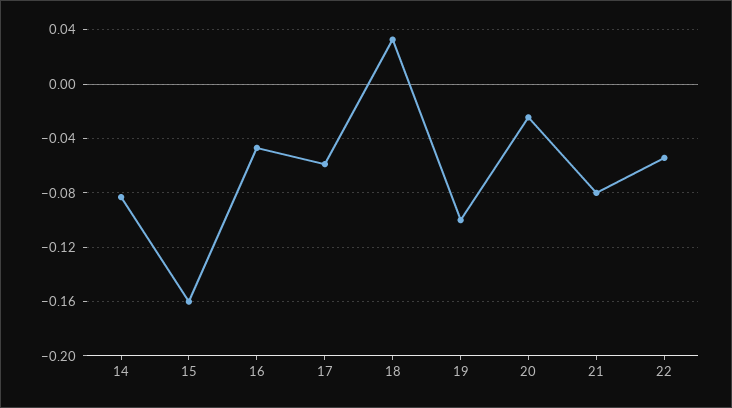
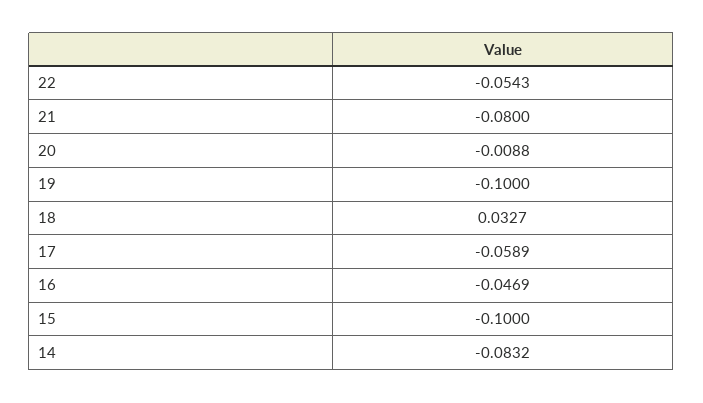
  {
    "14": -0.0832,
-   "15": -0.16,
+   "15": -0.1,
    "16": -0.0469,
    "17": -0.0589,
    "18": 0.0327,
    "19": -0.1,
-   "20": -0.025,
+   "20": -0.0088,
    "21": -0.08,
    "22": -0.0543
  }

